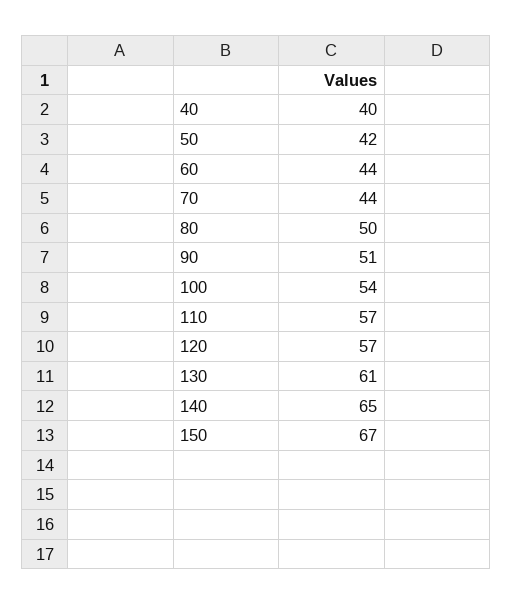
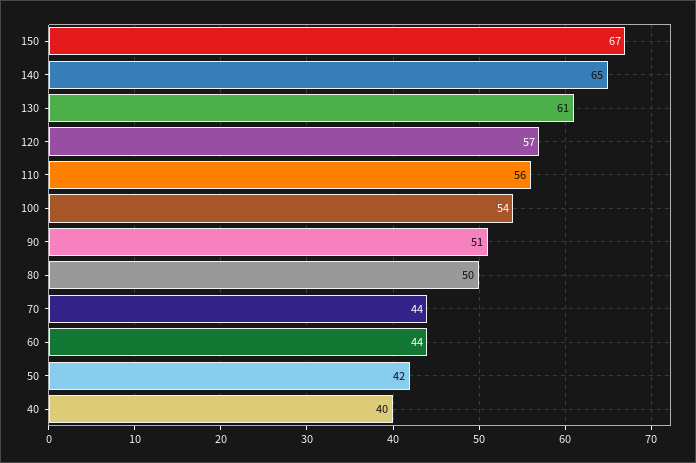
  {
    "40": 40,
    "50": 42,
    "60": 44,
    "70": 44,
    "80": 50,
    "90": 51,
    "100": 54,
-   "110": 57,
+   "110": 56,
    "120": 57,
    "130": 61,
    "140": 65,
    "150": 67
  }

